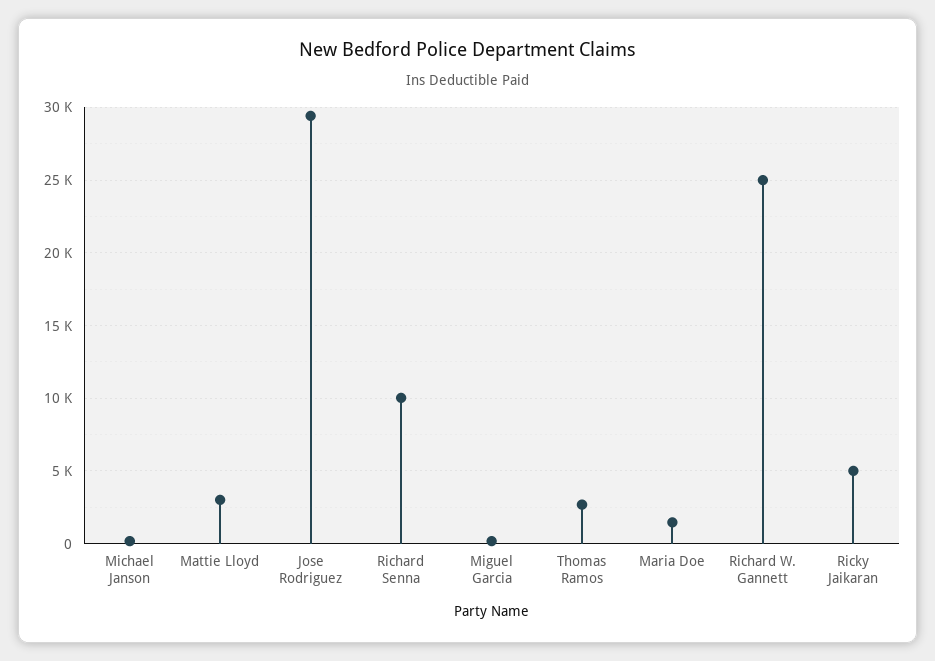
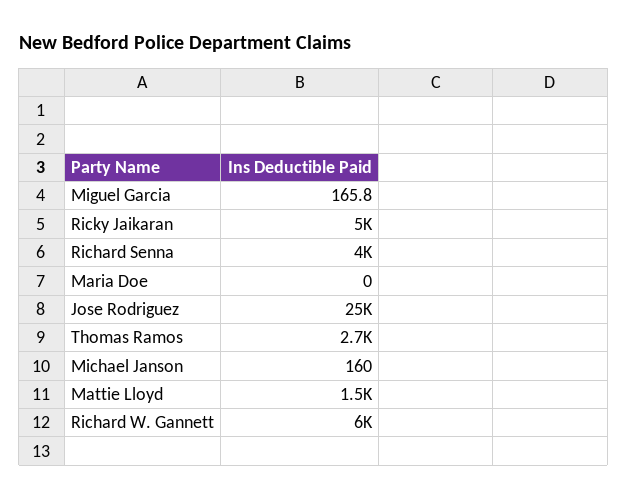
  {
    "Michael Janson": 160,
-   "Mattie Lloyd": 3000,
+   "Mattie Lloyd": 1500,
-   "Jose Rodriguez": 29500,
+   "Jose Rodriguez": 25000,
-   "Richard Senna": 10000,
+   "Richard Senna": 4000,
    "Miguel Garcia": 165.8,
    "Thomas Ramos": 2700,
-   "Maria Doe": 1500,
+   "Maria Doe": 0,
-   "Richard W. Gannett": 25000,
+   "Richard W. Gannett": 6000,
    "Ricky Jaikaran": 5000
  }

